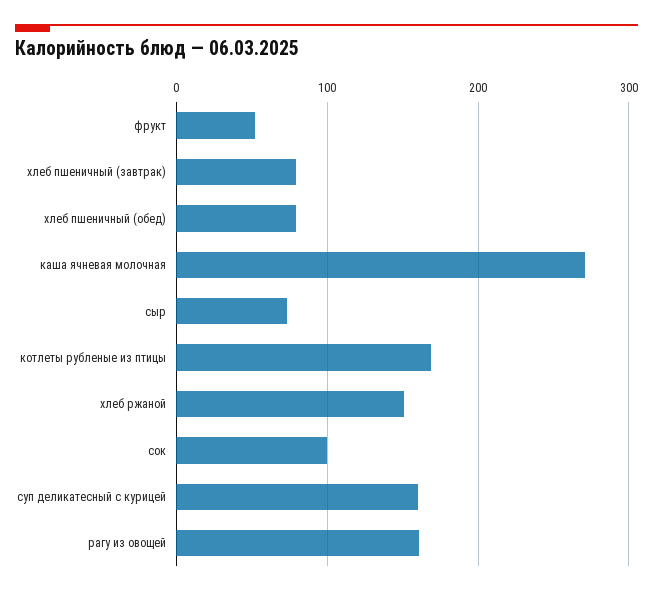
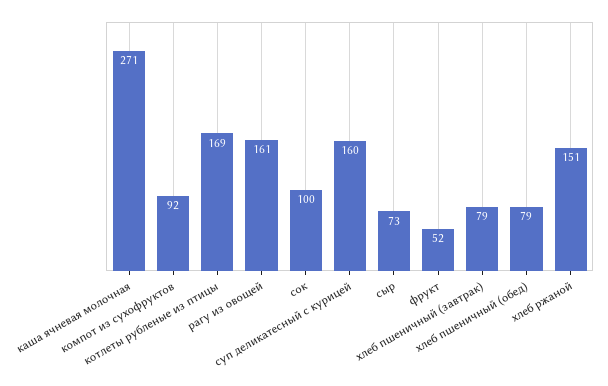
  {
    "фрукт": 52,
    "хлеб пшеничный (завтрак)": 79,
    "хлеб пшеничный (обед)": 79,
    "каша ячневая молочная": 271,
    "сыр": 73,
    "котлеты рубленые из птицы": 169,
    "хлеб ржаной": 151,
    "сок": 100,
    "суп деликатесный с курицей": 160,
-   "рагу из овощей": 161
+   "рагу из овощей": 161,
+   "компот из сухофруктов": 92
  }

